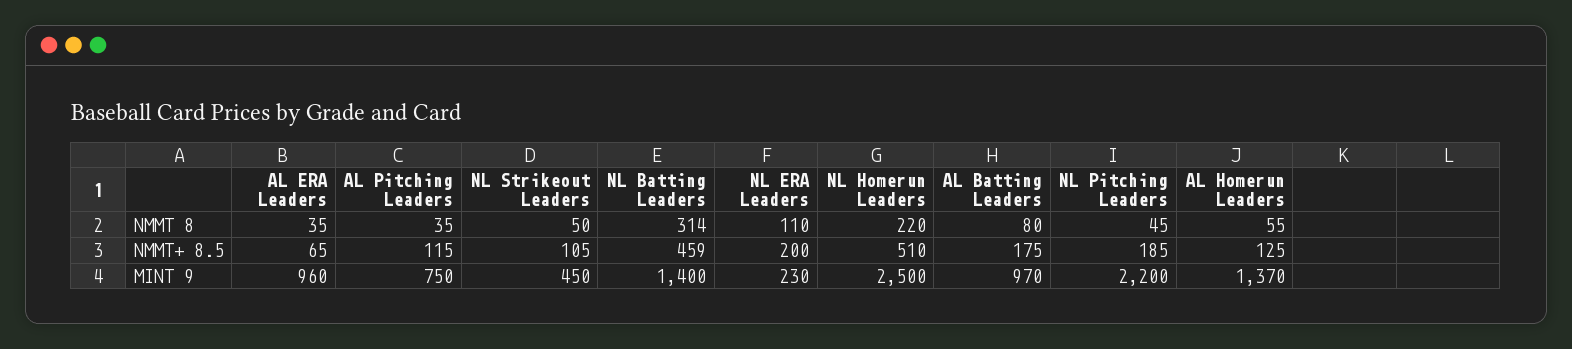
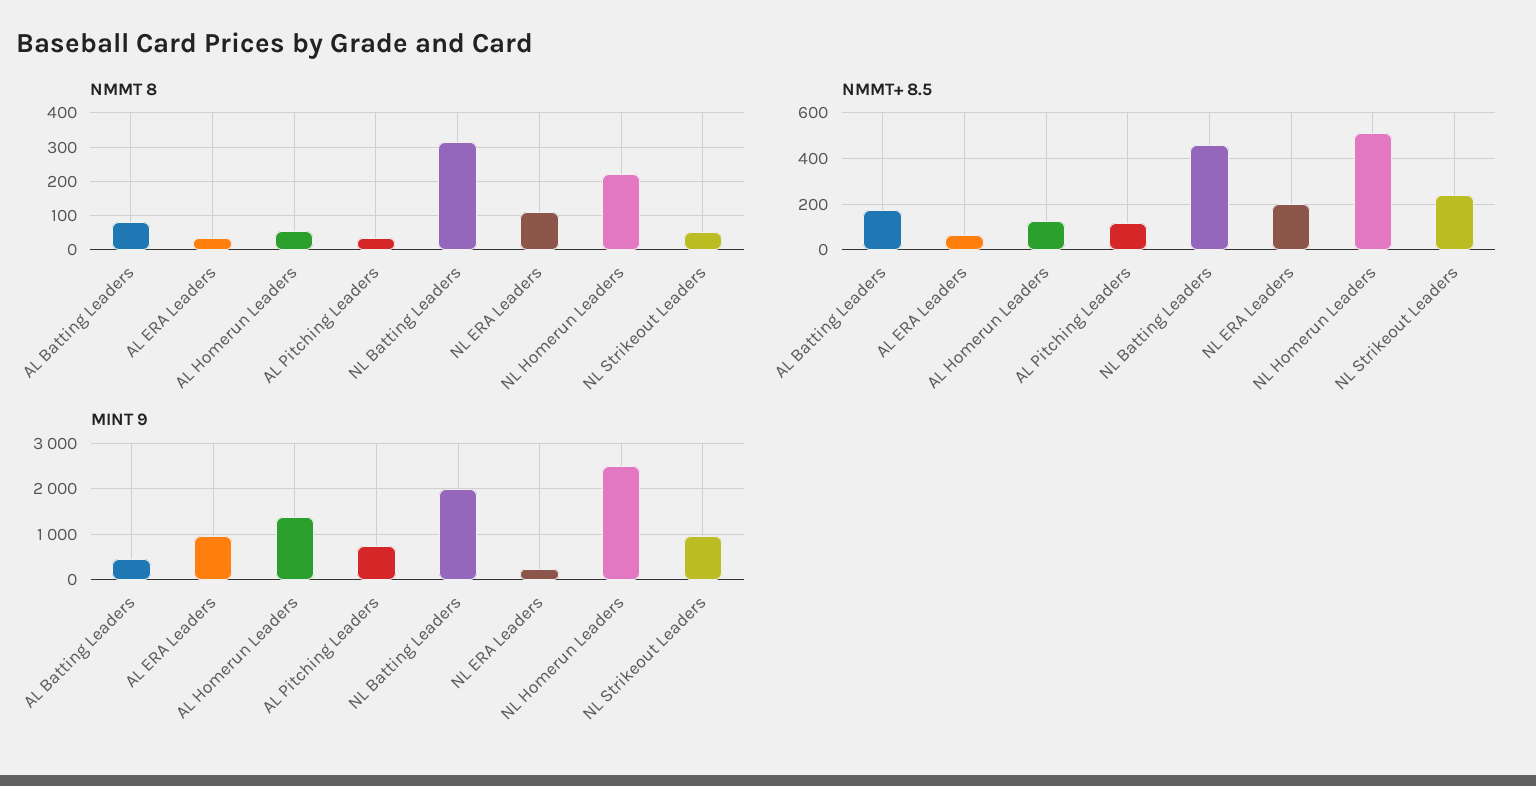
  {
    "NMMT 8": {
      "AL ERA Leaders": 35,
      "AL Pitching Leaders": 35,
      "NL Strikeout Leaders": 50,
      "NL Batting Leaders": 314,
      "NL ERA Leaders": 110,
      "NL Homerun Leaders": 220,
      "AL Batting Leaders": 80,
-     "NL Pitching Leaders": 45,
      "AL Homerun Leaders": 55
    },
    "NMMT+ 8.5": {
      "AL ERA Leaders": 65,
      "AL Pitching Leaders": 115,
-     "NL Strikeout Leaders": 105,
+     "NL Strikeout Leaders": 250,
      "NL Batting Leaders": 459,
      "NL ERA Leaders": 200,
      "NL Homerun Leaders": 510,
      "AL Batting Leaders": 175,
-     "NL Pitching Leaders": 185,
      "AL Homerun Leaders": 125
    },
    "MINT 9": {
      "AL ERA Leaders": 960,
      "AL Pitching Leaders": 750,
-     "NL Strikeout Leaders": 450,
+     "NL Strikeout Leaders": 1000,
-     "NL Batting Leaders": 1400,
+     "NL Batting Leaders": 2000,
      "NL ERA Leaders": 230,
      "NL Homerun Leaders": 2500,
-     "AL Batting Leaders": 970,
+     "AL Batting Leaders": 400,
-     "NL Pitching Leaders": 2200,
      "AL Homerun Leaders": 1370
    }
  }

